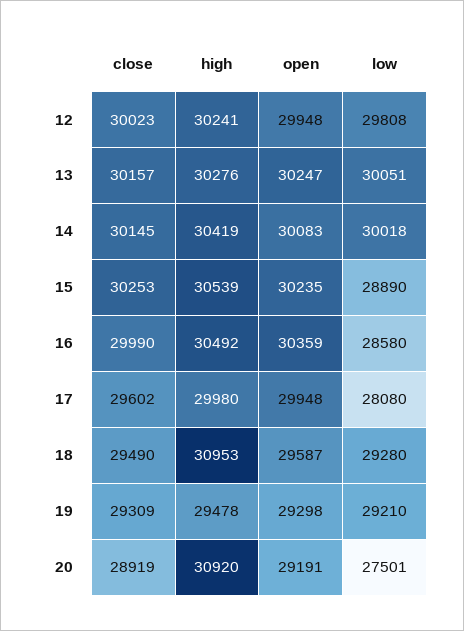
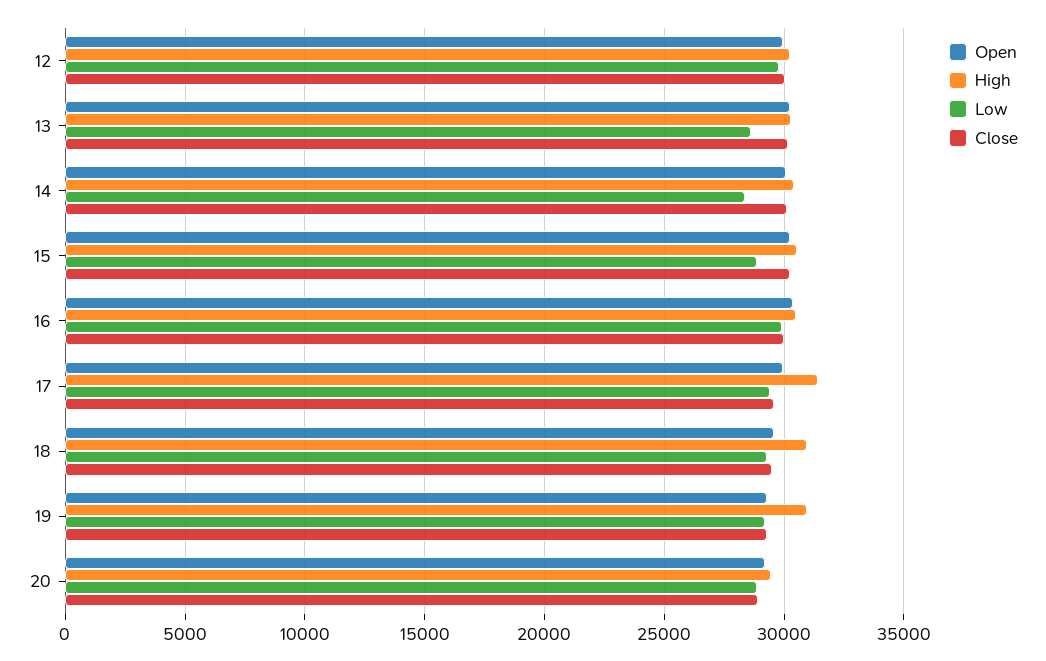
  {
    "close": {
      "12": 30023,
      "13": 30157,
      "14": 30145,
      "15": 30253,
      "16": 29990,
      "17": 29602,
      "18": 29490,
      "19": 29309,
      "20": 28919
    },
    "high": {
      "12": 30241,
      "13": 30276,
      "14": 30419,
      "15": 30539,
      "16": 30492,
-     "17": 29980,
+     "17": 31500,
      "18": 30953,
-     "19": 29478,
+     "19": 31000,
-     "20": 30920
+     "20": 29500
    },
    "open": {
      "12": 29948,
      "13": 30247,
      "14": 30083,
      "15": 30235,
      "16": 30359,
      "17": 29948,
      "18": 29587,
      "19": 29298,
      "20": 29191
    },
    "low": {
      "12": 29808,
-     "13": 30051,
+     "13": 28500,
-     "14": 30018,
+     "14": 28500,
      "15": 28890,
-     "16": 28580,
+     "16": 30000,
-     "17": 28080,
+     "17": 29500,
      "18": 29280,
      "19": 29210,
-     "20": 27501
+     "20": 29000
    }
  }

